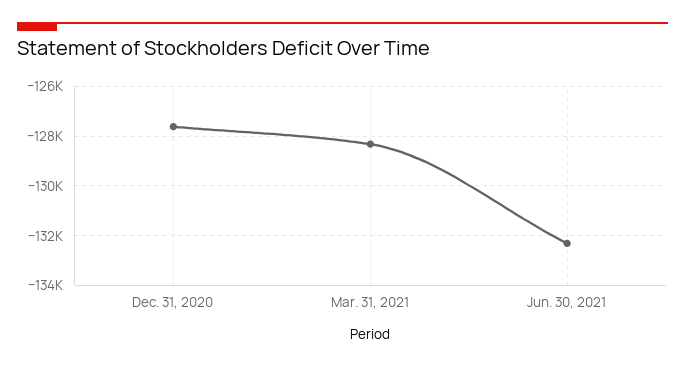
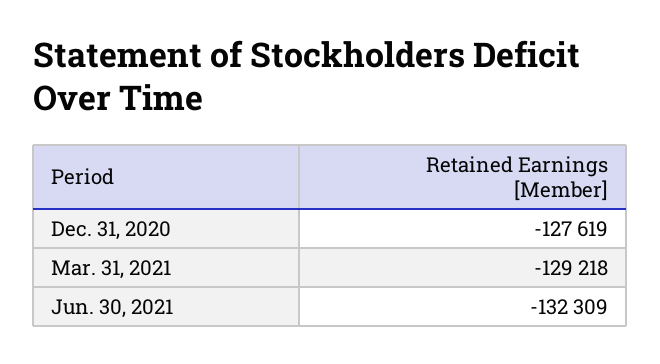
  {
    "Dec. 31, 2020": -127619,
-   "Mar. 31, 2021": -128250,
+   "Mar. 31, 2021": -129218,
    "Jun. 30, 2021": -132309
  }

